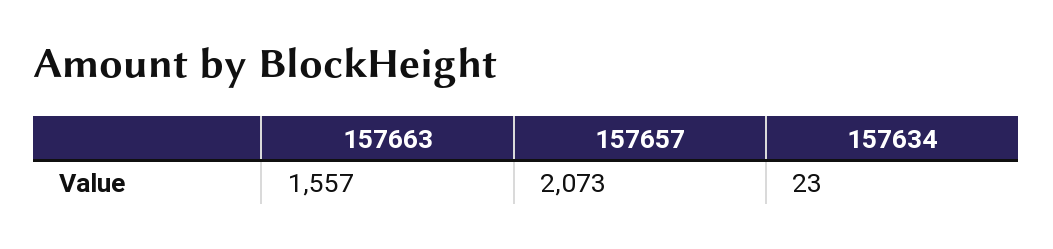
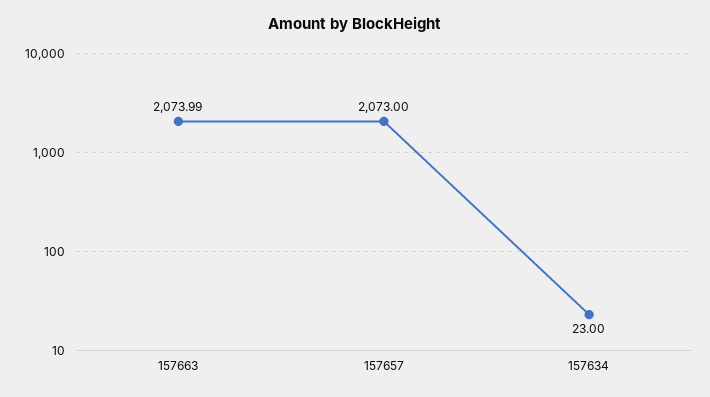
  {
-   "157663": 1557,
+   "157663": 2073.99,
    "157657": 2073,
    "157634": 23
  }

